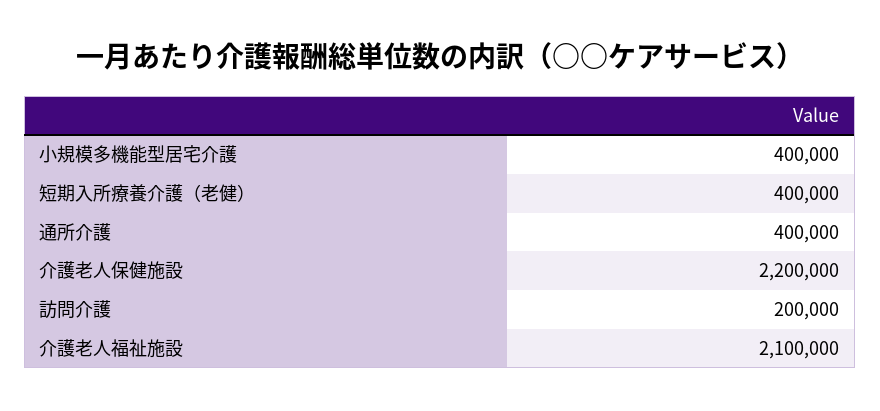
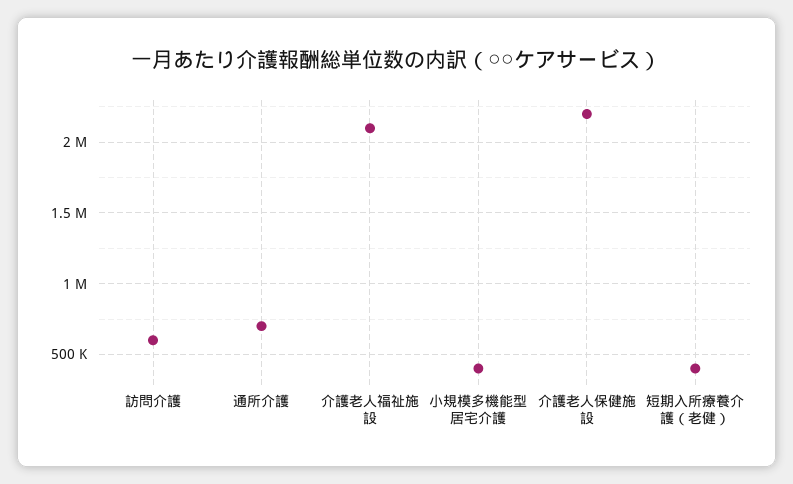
  {
    "小規模多機能型居宅介護": 400000,
    "短期入所療養介護（老健）": 400000,
-   "通所介護": 400000,
+   "通所介護": 700000,
    "介護老人保健施設": 2200000,
-   "訪問介護": 200000,
+   "訪問介護": 600000,
    "介護老人福祉施設": 2100000
  }

